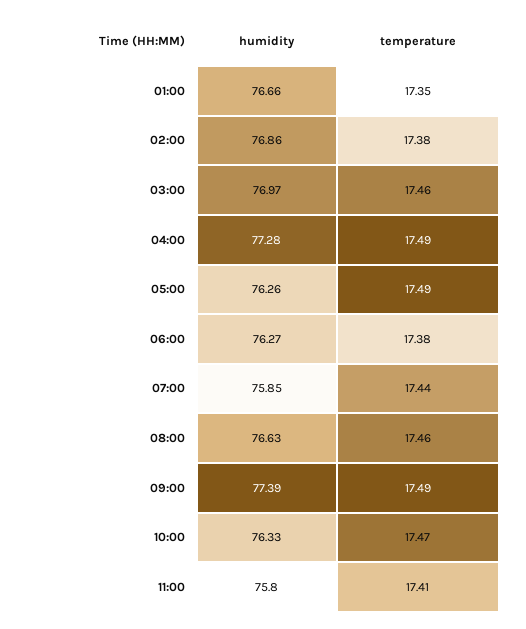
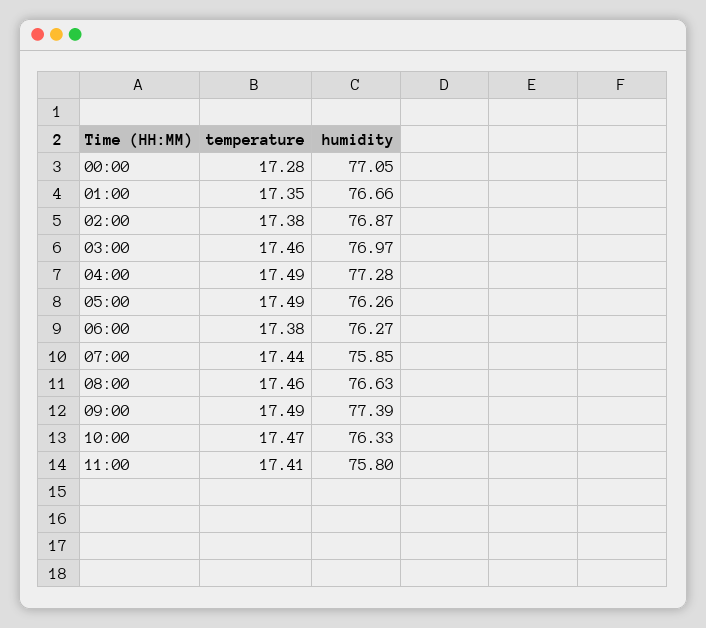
  {
    "humidity": {
      "01:00": 76.66,
-     "02:00": 76.86,
+     "02:00": 76.87,
      "03:00": 76.97,
      "04:00": 77.28,
      "05:00": 76.26,
      "06:00": 76.27,
      "07:00": 75.85,
      "08:00": 76.63,
      "09:00": 77.39,
      "10:00": 76.33,
-     "11:00": 75.8
+     "11:00": 75.8,
+     "00:00": 77.05
    },
    "temperature": {
      "01:00": 17.35,
      "02:00": 17.38,
      "03:00": 17.46,
      "04:00": 17.49,
      "05:00": 17.49,
      "06:00": 17.38,
      "07:00": 17.44,
      "08:00": 17.46,
      "09:00": 17.49,
      "10:00": 17.47,
-     "11:00": 17.41
+     "11:00": 17.41,
+     "00:00": 17.28
    }
  }

